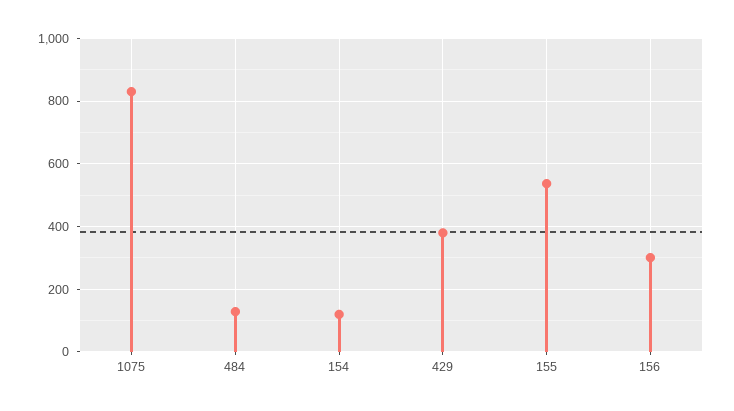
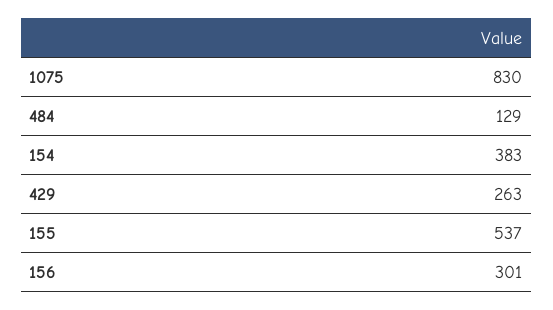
  {
    "1075": 830,
    "484": 129,
-   "154": 120,
+   "154": 383,
-   "429": 380,
+   "429": 263,
    "155": 537,
    "156": 301
  }

